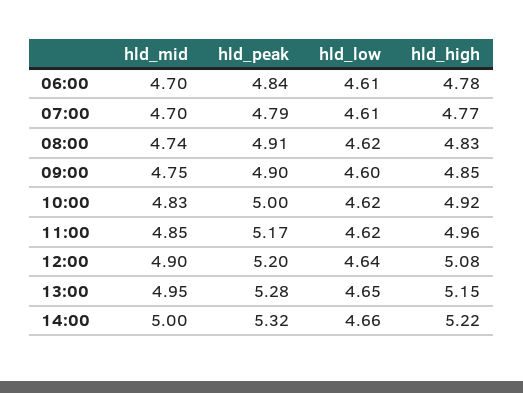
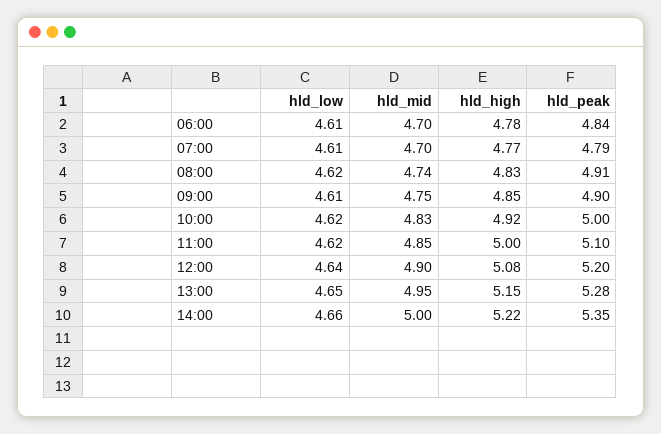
  {
    "hld_mid": {
      "06:00": 4.7,
      "07:00": 4.7,
      "08:00": 4.74,
      "09:00": 4.75,
      "10:00": 4.83,
      "11:00": 4.85,
      "12:00": 4.9,
      "13:00": 4.95,
      "14:00": 5
    },
    "hld_peak": {
      "06:00": 4.84,
      "07:00": 4.79,
      "08:00": 4.91,
      "09:00": 4.9,
      "10:00": 5,
-     "11:00": 5.17,
+     "11:00": 5.1,
      "12:00": 5.2,
      "13:00": 5.28,
-     "14:00": 5.32
+     "14:00": 5.35
    },
    "hld_low": {
      "06:00": 4.61,
      "07:00": 4.61,
      "08:00": 4.62,
-     "09:00": 4.6,
+     "09:00": 4.61,
      "10:00": 4.62,
      "11:00": 4.62,
      "12:00": 4.64,
      "13:00": 4.65,
      "14:00": 4.66
    },
    "hld_high": {
      "06:00": 4.78,
      "07:00": 4.77,
      "08:00": 4.83,
      "09:00": 4.85,
      "10:00": 4.92,
-     "11:00": 4.96,
+     "11:00": 5,
      "12:00": 5.08,
      "13:00": 5.15,
      "14:00": 5.22
    }
  }

